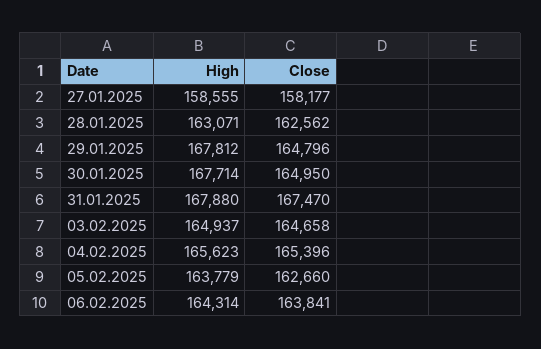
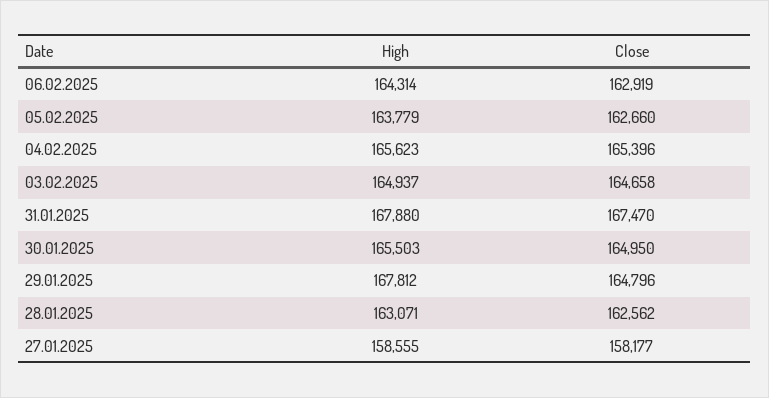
  {
    "High": {
      "27.01.2025": 158555,
      "28.01.2025": 163071,
      "29.01.2025": 167812,
-     "30.01.2025": 167714,
+     "30.01.2025": 165503,
      "31.01.2025": 167880,
      "03.02.2025": 164937,
      "04.02.2025": 165623,
      "05.02.2025": 163779,
      "06.02.2025": 164314
    },
    "Close": {
      "27.01.2025": 158177,
      "28.01.2025": 162562,
      "29.01.2025": 164796,
      "30.01.2025": 164950,
      "31.01.2025": 167470,
      "03.02.2025": 164658,
      "04.02.2025": 165396,
      "05.02.2025": 162660,
-     "06.02.2025": 163841
+     "06.02.2025": 162919
    }
  }

